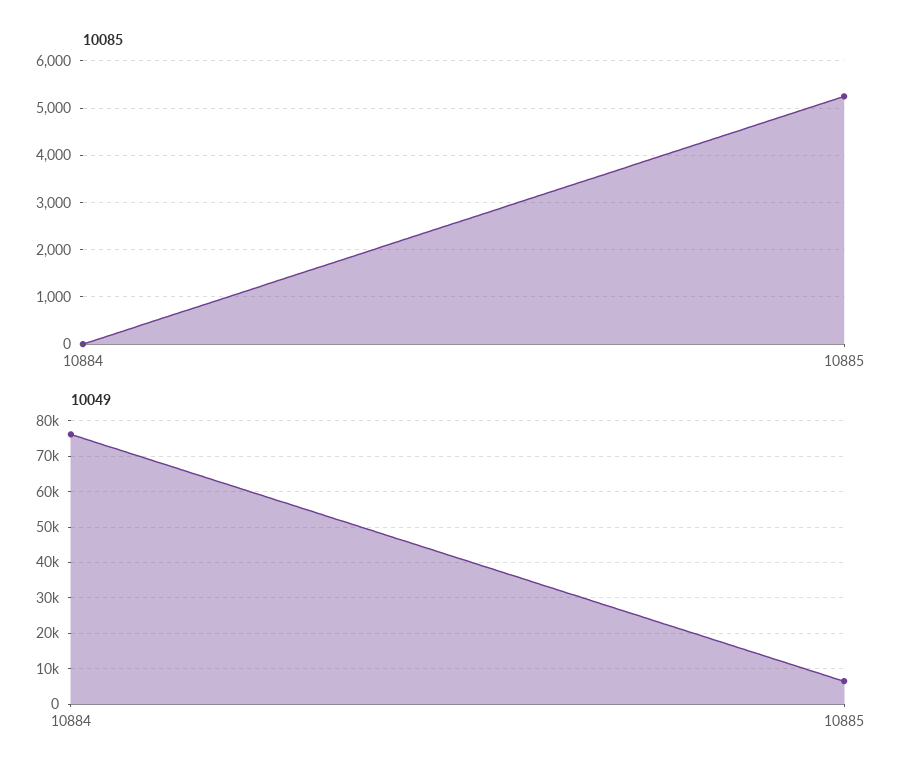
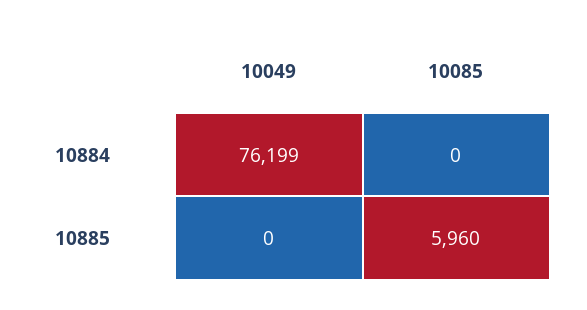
  {
    "10085": {
      "10884": 0,
-     "10885": 5200
+     "10885": 5960
    },
    "10049": {
      "10884": 76199,
-     "10885": 6000
+     "10885": 0
    }
  }

